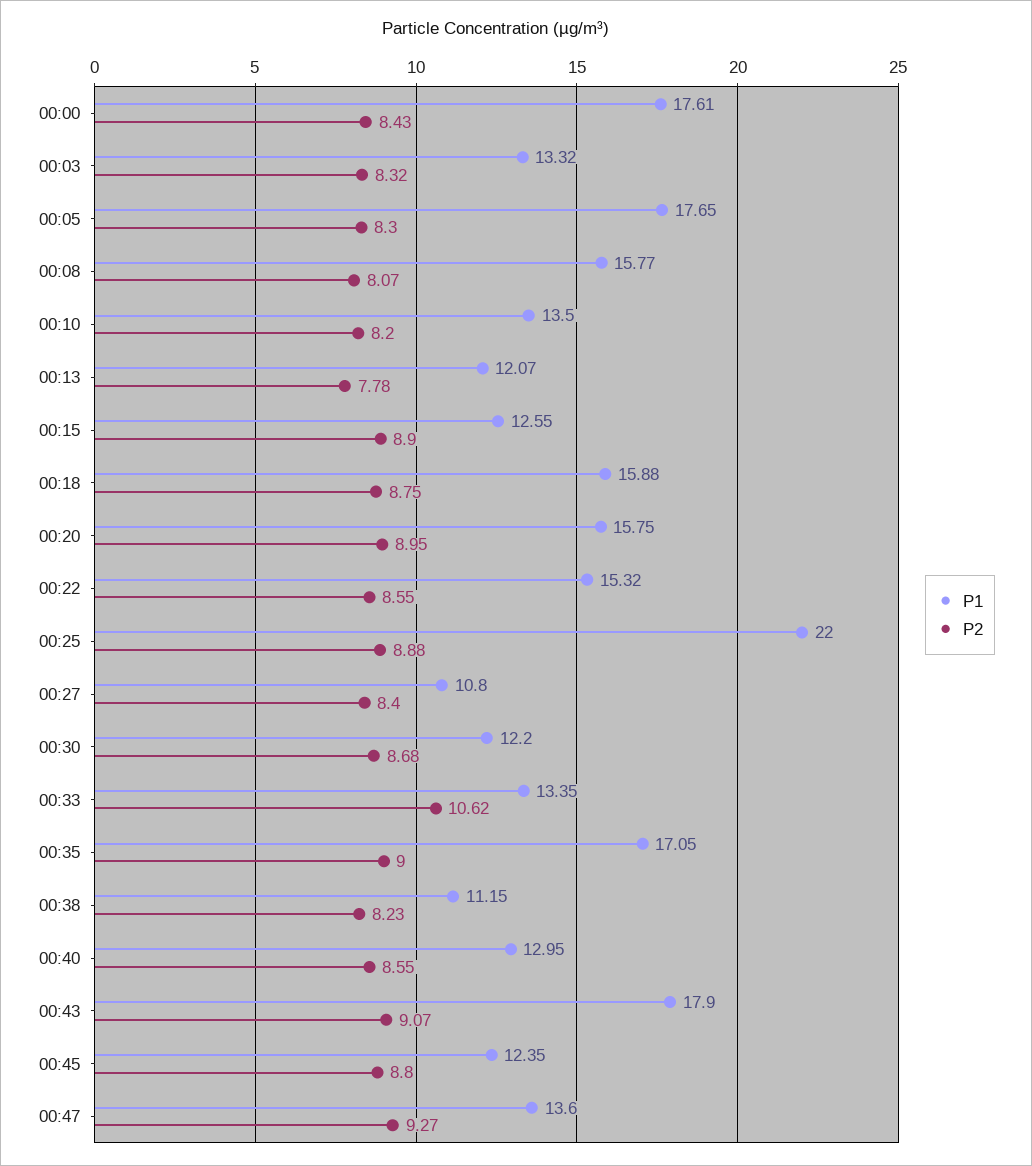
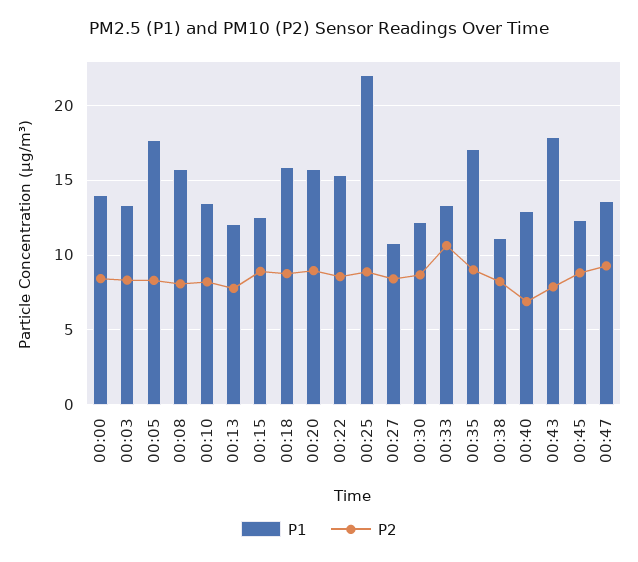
  {
    "P1": {
-     "00:00": 17.61,
+     "00:00": 14,
      "00:03": 13.32,
      "00:05": 17.65,
      "00:08": 15.77,
      "00:10": 13.5,
      "00:13": 12.07,
      "00:15": 12.55,
      "00:18": 15.88,
      "00:20": 15.75,
      "00:22": 15.32,
      "00:25": 22,
      "00:27": 10.8,
      "00:30": 12.2,
      "00:33": 13.35,
      "00:35": 17.05,
      "00:38": 11.15,
      "00:40": 12.95,
      "00:43": 17.9,
      "00:45": 12.35,
      "00:47": 13.6
    },
    "P2": {
      "00:00": 8.43,
      "00:03": 8.32,
      "00:05": 8.3,
      "00:08": 8.07,
      "00:10": 8.2,
      "00:13": 7.78,
      "00:15": 8.9,
      "00:18": 8.75,
      "00:20": 8.95,
      "00:22": 8.55,
      "00:25": 8.88,
      "00:27": 8.4,
      "00:30": 8.68,
      "00:33": 10.62,
      "00:35": 9,
      "00:38": 8.23,
-     "00:40": 8.55,
+     "00:40": 7,
-     "00:43": 9.07,
+     "00:43": 8,
      "00:45": 8.8,
      "00:47": 9.27
    }
  }

